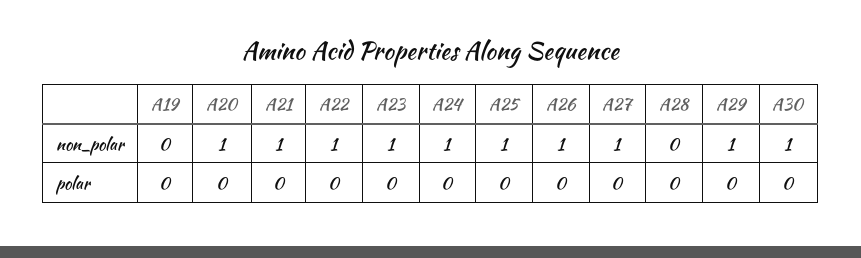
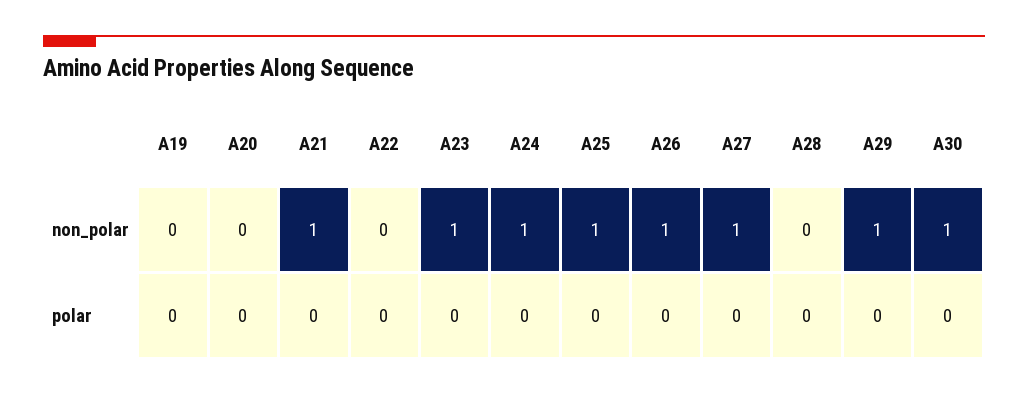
  {
    "A19": {
      "non_polar": 0,
      "polar": 0
    },
    "A20": {
-     "non_polar": 1,
+     "non_polar": 0,
      "polar": 0
    },
    "A21": {
      "non_polar": 1,
      "polar": 0
    },
    "A22": {
-     "non_polar": 1,
+     "non_polar": 0,
      "polar": 0
    },
    "A23": {
      "non_polar": 1,
      "polar": 0
    },
    "A24": {
      "non_polar": 1,
      "polar": 0
    },
    "A25": {
      "non_polar": 1,
      "polar": 0
    },
    "A26": {
      "non_polar": 1,
      "polar": 0
    },
    "A27": {
      "non_polar": 1,
      "polar": 0
    },
    "A28": {
      "non_polar": 0,
      "polar": 0
    },
    "A29": {
      "non_polar": 1,
      "polar": 0
    },
    "A30": {
      "non_polar": 1,
      "polar": 0
    }
  }

